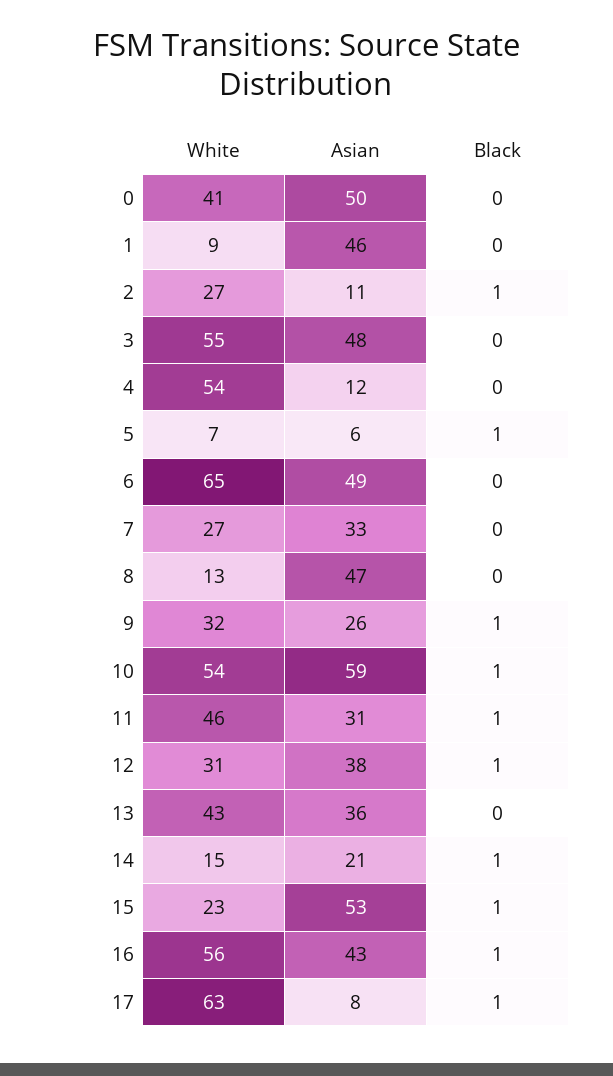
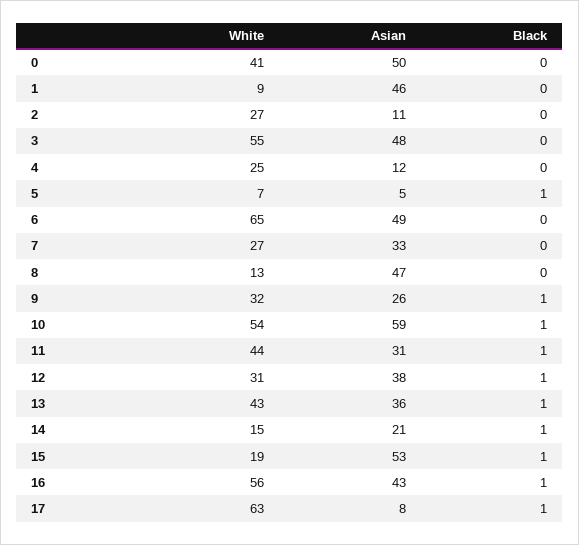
  {
    "White": {
      "0": 41,
      "1": 9,
      "2": 27,
      "3": 55,
-     "4": 54,
+     "4": 25,
      "5": 7,
      "6": 65,
      "7": 27,
      "8": 13,
      "9": 32,
      "10": 54,
-     "11": 46,
+     "11": 44,
      "12": 31,
      "13": 43,
      "14": 15,
-     "15": 23,
+     "15": 19,
      "16": 56,
      "17": 63
    },
    "Asian": {
      "0": 50,
      "1": 46,
      "2": 11,
      "3": 48,
      "4": 12,
-     "5": 6,
+     "5": 5,
      "6": 49,
      "7": 33,
      "8": 47,
      "9": 26,
      "10": 59,
      "11": 31,
      "12": 38,
      "13": 36,
      "14": 21,
      "15": 53,
      "16": 43,
      "17": 8
    },
    "Black": {
      "0": 0,
      "1": 0,
-     "2": 1,
+     "2": 0,
      "3": 0,
      "4": 0,
      "5": 1,
      "6": 0,
      "7": 0,
      "8": 0,
      "9": 1,
      "10": 1,
      "11": 1,
      "12": 1,
-     "13": 0,
+     "13": 1,
      "14": 1,
      "15": 1,
      "16": 1,
      "17": 1
    }
  }

